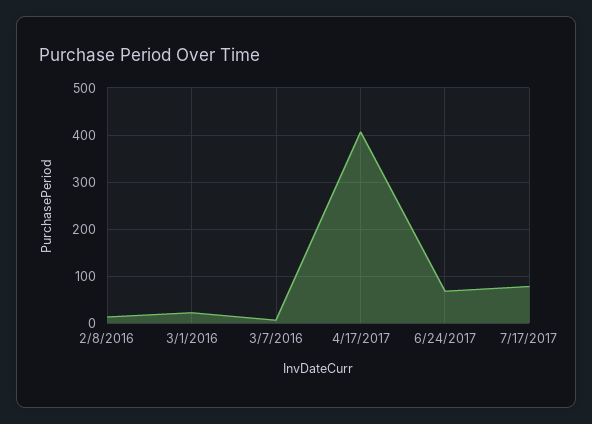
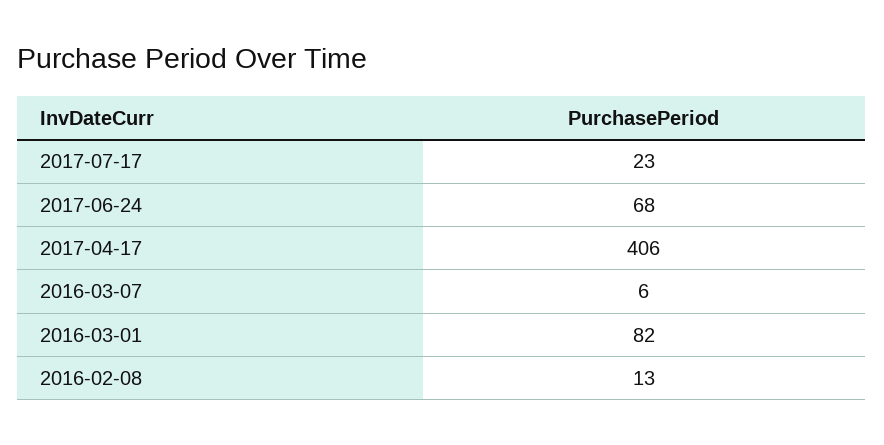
  {
    "2/8/2016": 13,
-   "3/1/2016": 20,
+   "3/1/2016": 82,
    "3/7/2016": 6,
    "4/17/2017": 406,
    "6/24/2017": 68,
-   "7/17/2017": 80
+   "7/17/2017": 23
  }

